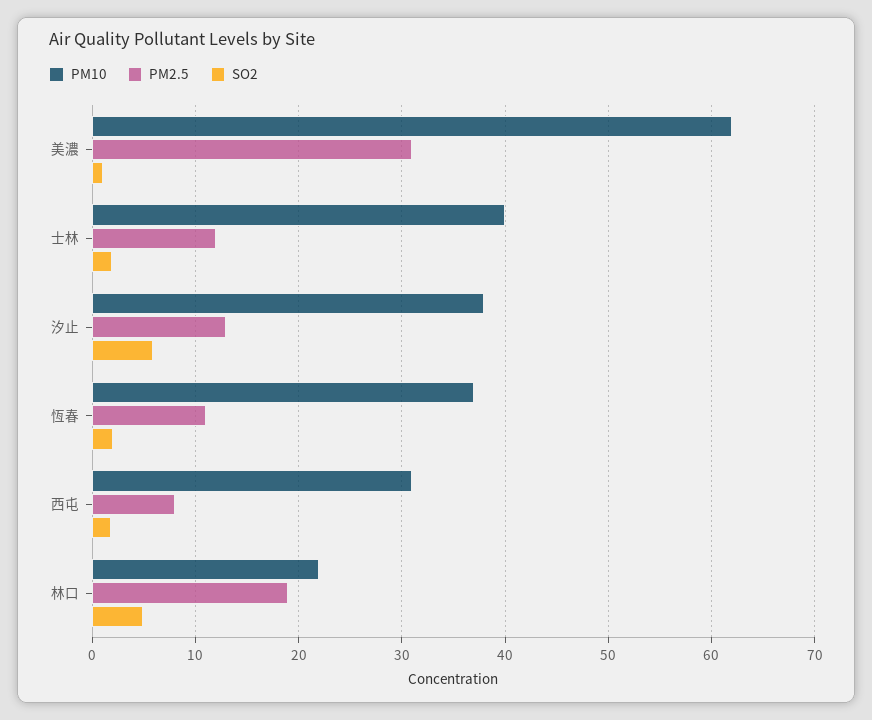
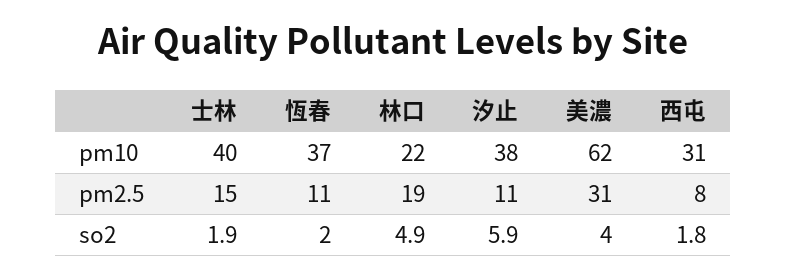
  {
    "PM10": {
      "美濃": 62,
      "士林": 40,
      "汐止": 38,
      "恆春": 37,
      "西屯": 31,
      "林口": 22
    },
    "PM2.5": {
      "美濃": 31,
-     "士林": 12,
+     "士林": 15,
-     "汐止": 13,
+     "汐止": 11,
      "恆春": 11,
      "西屯": 8,
      "林口": 19
    },
    "SO2": {
-     "美濃": 1,
+     "美濃": 4,
      "士林": 1.9,
      "汐止": 5.9,
      "恆春": 2,
      "西屯": 1.8,
      "林口": 4.9
    }
  }

